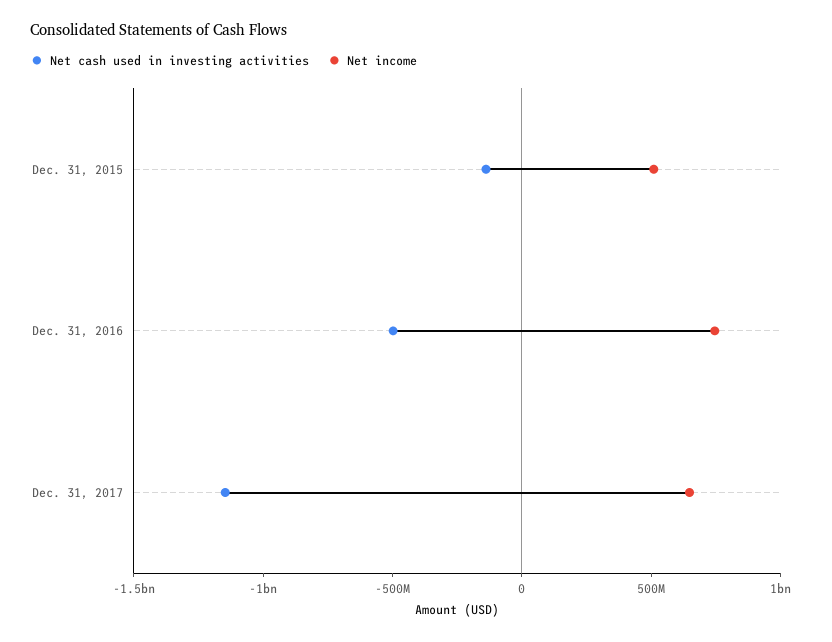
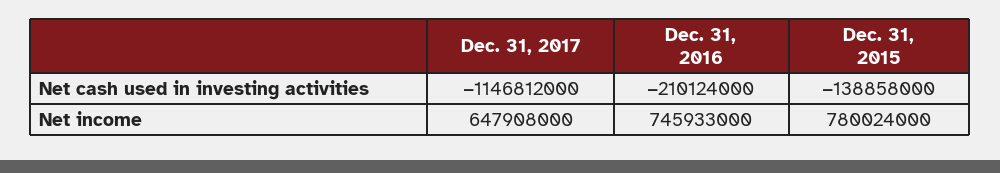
  {
    "Net cash used in investing activities": {
      "Dec. 31, 2015": -138858000,
-     "Dec. 31, 2016": -500000000,
+     "Dec. 31, 2016": -210124000,
      "Dec. 31, 2017": -1146812000
    },
    "Net income": {
-     "Dec. 31, 2015": 500000000,
+     "Dec. 31, 2015": 780024000,
      "Dec. 31, 2016": 745933000,
      "Dec. 31, 2017": 647908000
    }
  }

